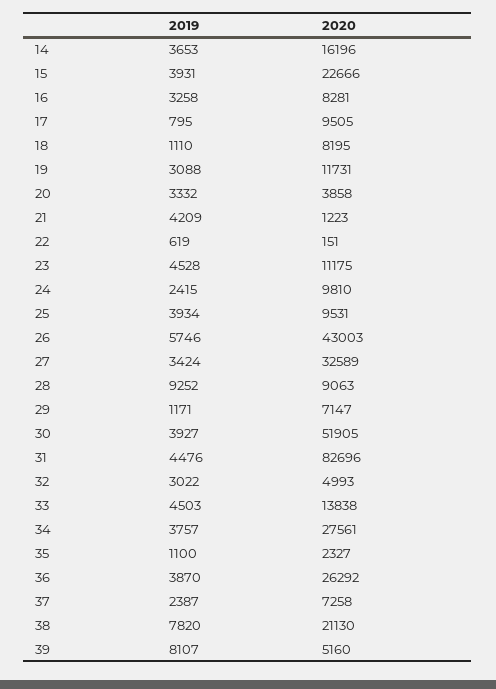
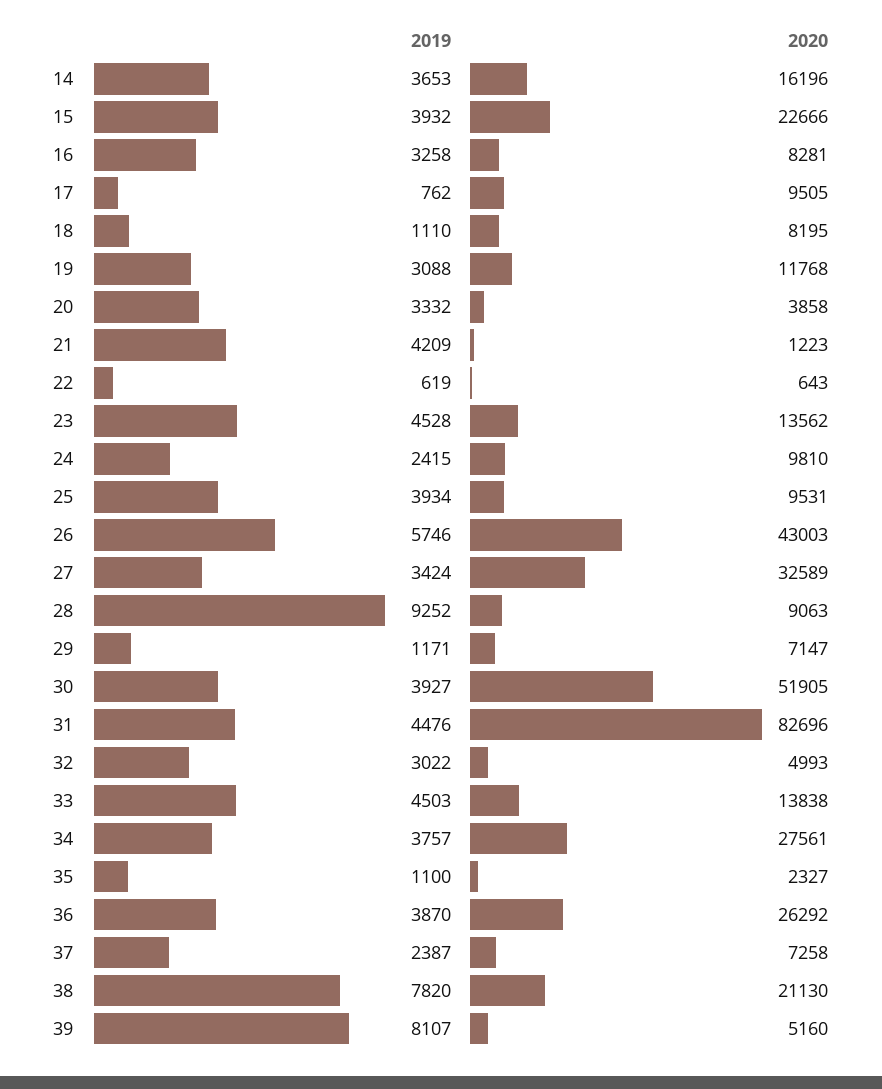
  {
    "2019": {
      "14": 3653,
-     "15": 3931,
+     "15": 3932,
      "16": 3258,
-     "17": 795,
+     "17": 762,
      "18": 1110,
      "19": 3088,
      "20": 3332,
      "21": 4209,
      "22": 619,
      "23": 4528,
      "24": 2415,
      "25": 3934,
      "26": 5746,
      "27": 3424,
      "28": 9252,
      "29": 1171,
      "30": 3927,
      "31": 4476,
      "32": 3022,
      "33": 4503,
      "34": 3757,
      "35": 1100,
      "36": 3870,
      "37": 2387,
      "38": 7820,
      "39": 8107
    },
    "2020": {
      "14": 16196,
      "15": 22666,
      "16": 8281,
      "17": 9505,
      "18": 8195,
-     "19": 11731,
+     "19": 11768,
      "20": 3858,
      "21": 1223,
-     "22": 151,
+     "22": 643,
-     "23": 11175,
+     "23": 13562,
      "24": 9810,
      "25": 9531,
      "26": 43003,
      "27": 32589,
      "28": 9063,
      "29": 7147,
      "30": 51905,
      "31": 82696,
      "32": 4993,
      "33": 13838,
      "34": 27561,
      "35": 2327,
      "36": 26292,
      "37": 7258,
      "38": 21130,
      "39": 5160
    }
  }

